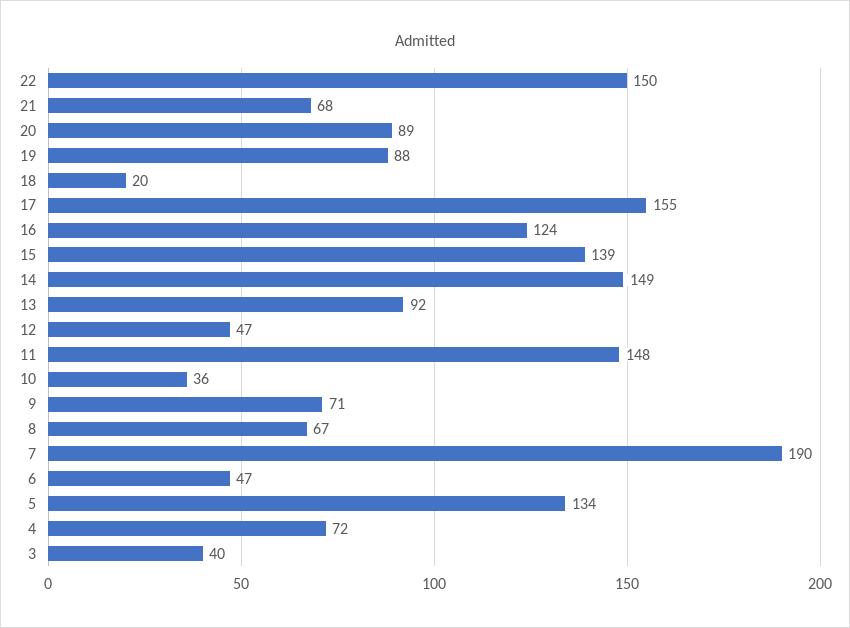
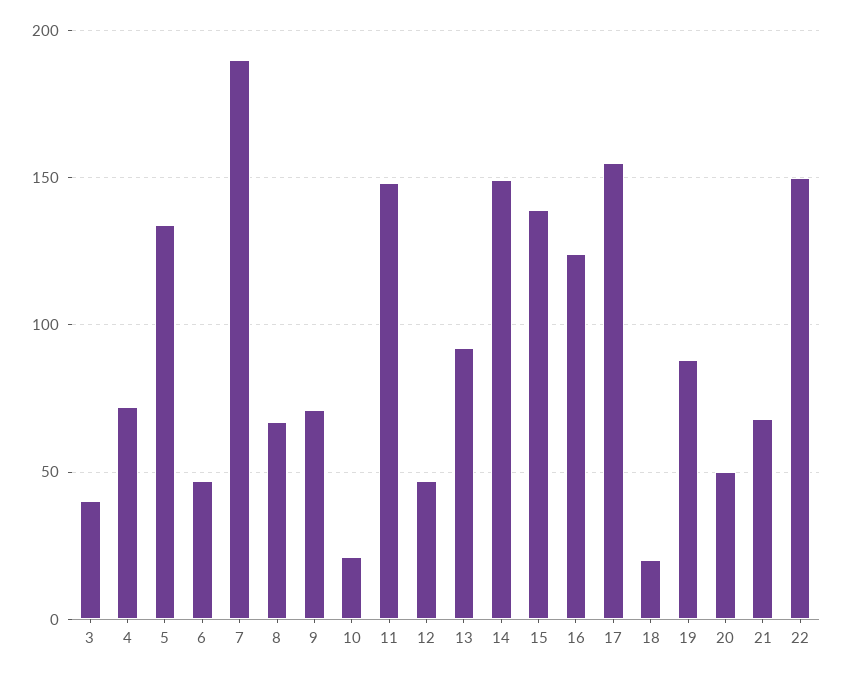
  {
    "22": 150,
    "21": 68,
-   "20": 89,
+   "20": 50,
    "19": 88,
    "18": 20,
    "17": 155,
    "16": 124,
    "15": 139,
    "14": 149,
    "13": 92,
    "12": 47,
    "11": 148,
-   "10": 36,
+   "10": 20,
    "9": 71,
    "8": 67,
    "7": 190,
    "6": 47,
    "5": 134,
    "4": 72,
    "3": 40
  }

